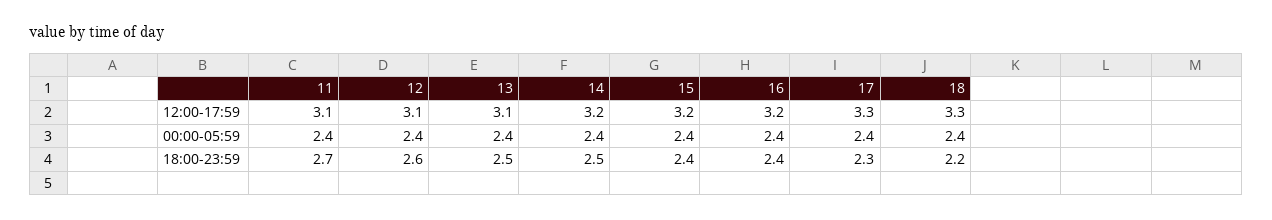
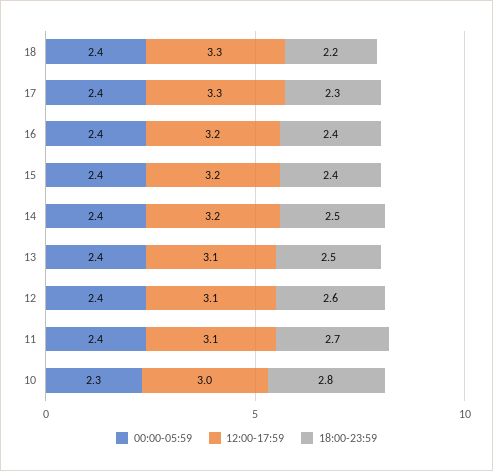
  {
    "12:00-17:59": {
      "11": 3.1,
      "12": 3.1,
      "13": 3.1,
      "14": 3.2,
      "15": 3.2,
      "16": 3.2,
      "17": 3.3,
-     "18": 3.3
+     "18": 3.3,
+     "10": 3
    },
    "00:00-05:59": {
      "11": 2.4,
      "12": 2.4,
      "13": 2.4,
      "14": 2.4,
      "15": 2.4,
      "16": 2.4,
      "17": 2.4,
-     "18": 2.4
+     "18": 2.4,
+     "10": 2.3
    },
    "18:00-23:59": {
      "11": 2.7,
      "12": 2.6,
      "13": 2.5,
      "14": 2.5,
      "15": 2.4,
      "16": 2.4,
      "17": 2.3,
-     "18": 2.2
+     "18": 2.2,
+     "10": 2.8
    }
  }

